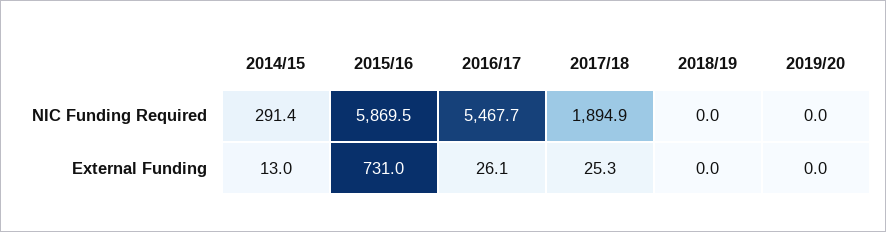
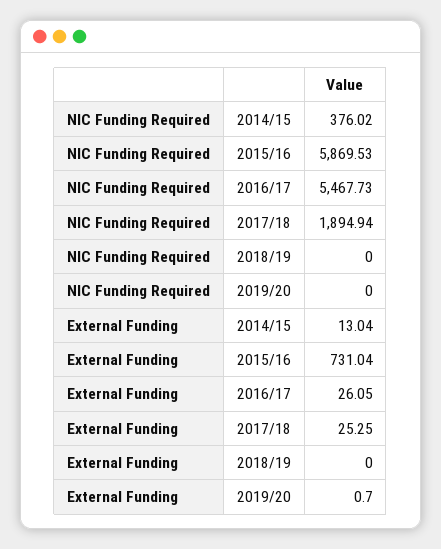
  {
    "2014/15": {
-     "NIC Funding Required": 291.4,
+     "NIC Funding Required": 376.02,
      "External Funding": 13.04
    },
    "2015/16": {
      "NIC Funding Required": 5869.53,
      "External Funding": 731.04
    },
    "2016/17": {
      "NIC Funding Required": 5467.73,
      "External Funding": 26.05
    },
    "2017/18": {
      "NIC Funding Required": 1894.94,
      "External Funding": 25.25
    },
    "2018/19": {
      "NIC Funding Required": 0,
      "External Funding": 0
    },
    "2019/20": {
      "NIC Funding Required": 0,
-     "External Funding": 0
+     "External Funding": 0.7
    }
  }

